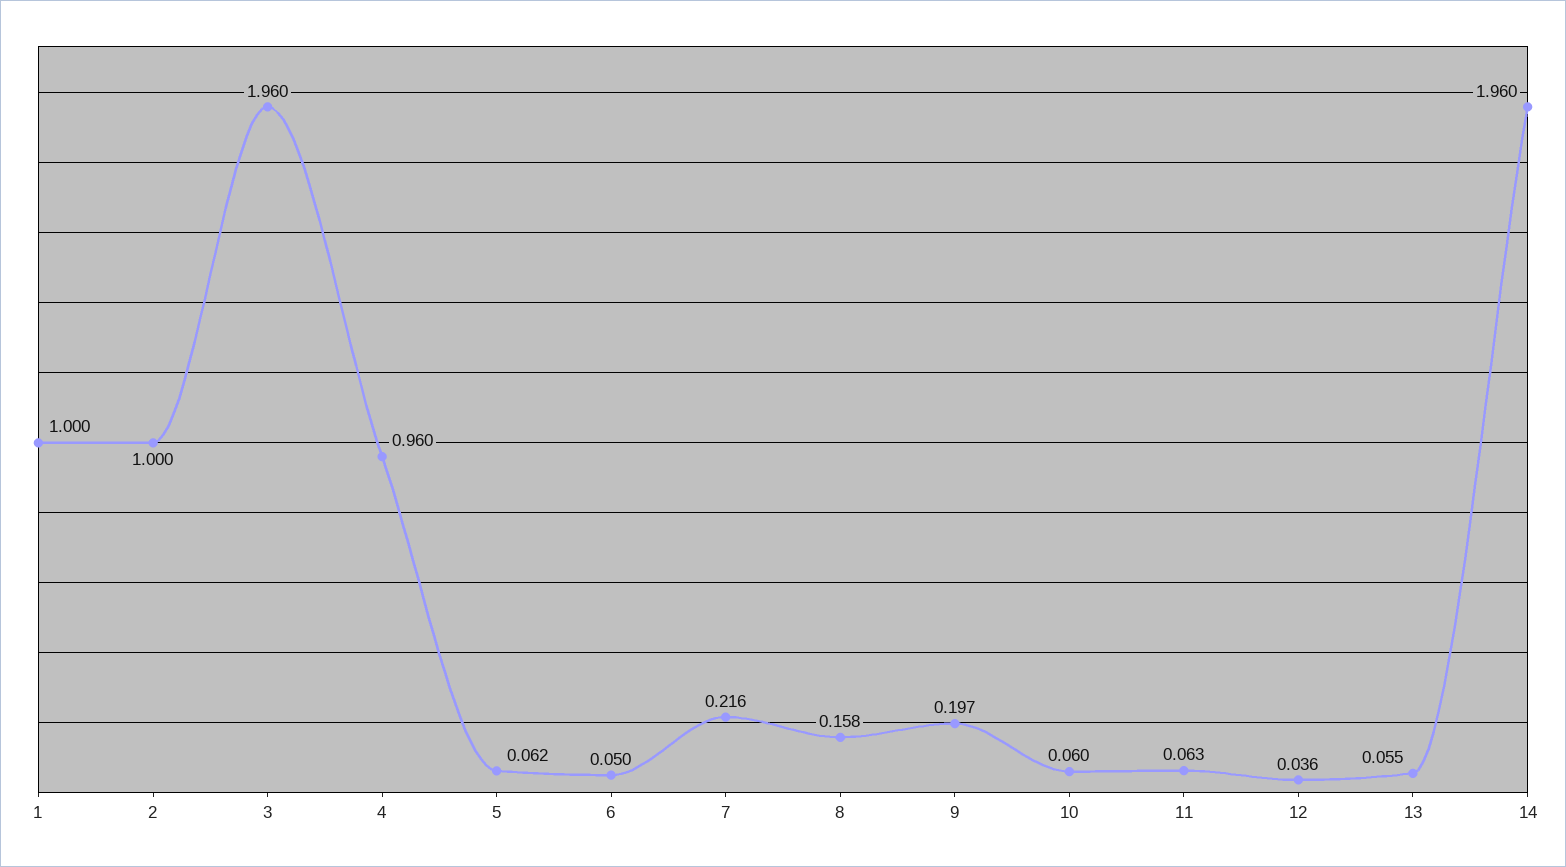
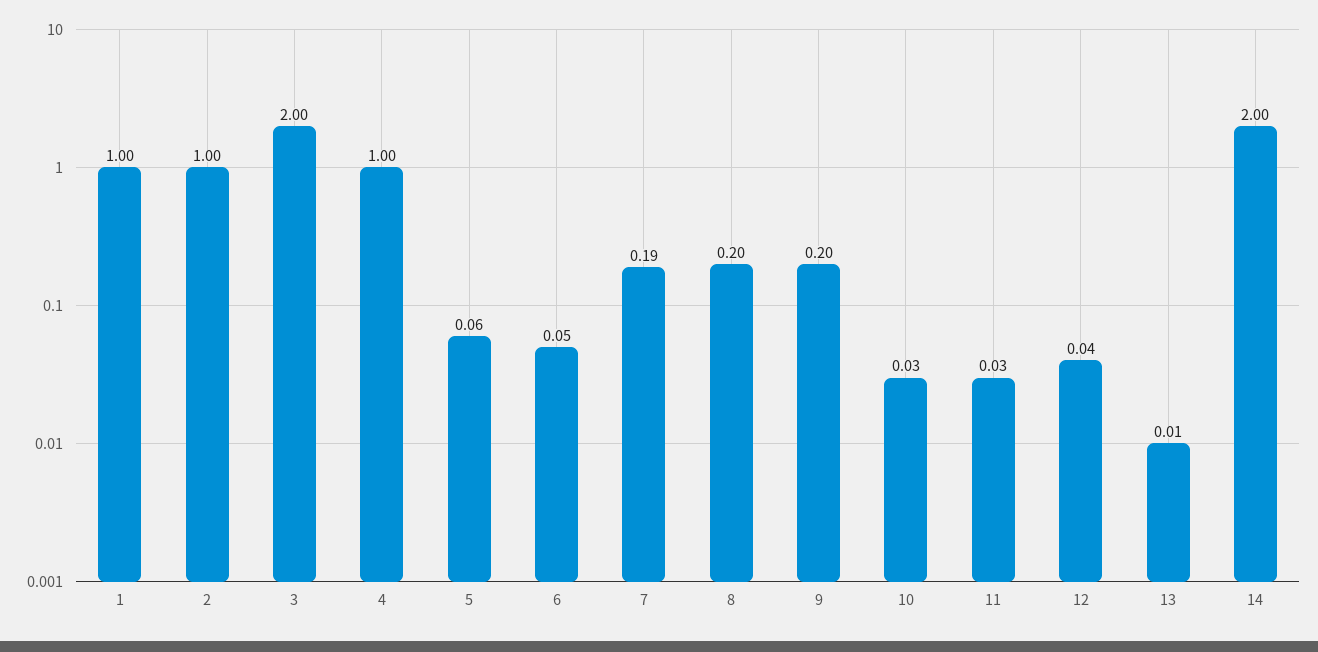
  {
    "1": 1,
    "2": 1,
-   "3": 1.96,
+   "3": 2,
-   "4": 0.96,
+   "4": 1,
    "5": 0.062,
    "6": 0.05,
-   "7": 0.216,
+   "7": 0.19,
-   "8": 0.158,
+   "8": 0.2,
    "9": 0.197,
-   "10": 0.06,
+   "10": 0.03,
-   "11": 0.063,
+   "11": 0.03,
    "12": 0.036,
-   "13": 0.055,
+   "13": 0.01,
-   "14": 1.96
+   "14": 2
  }

